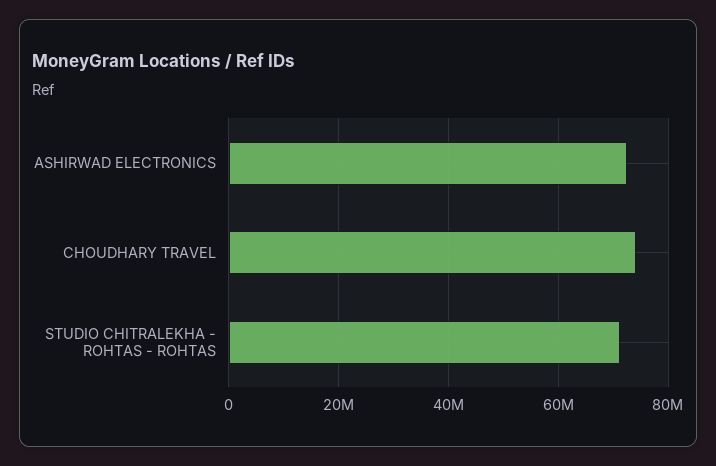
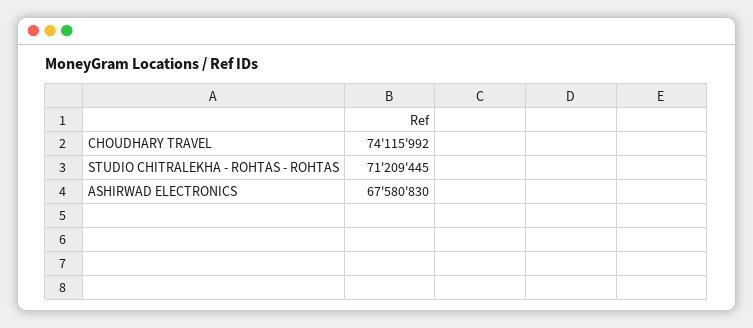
  {
-   "ASHIRWAD ELECTRONICS": 72000000,
+   "ASHIRWAD ELECTRONICS": 67580830,
    "CHOUDHARY TRAVEL": 74115992,
    "STUDIO CHITRALEKHA - ROHTAS - ROHTAS": 71209445
  }

